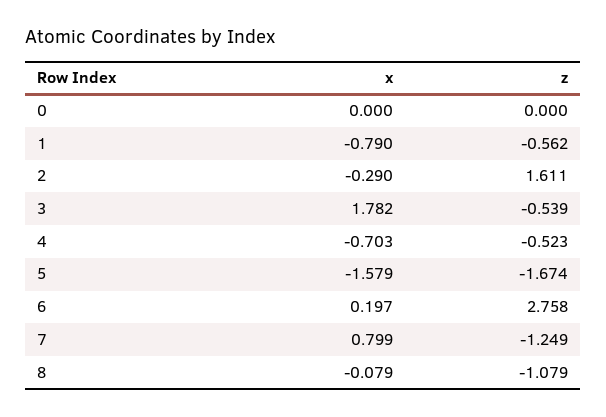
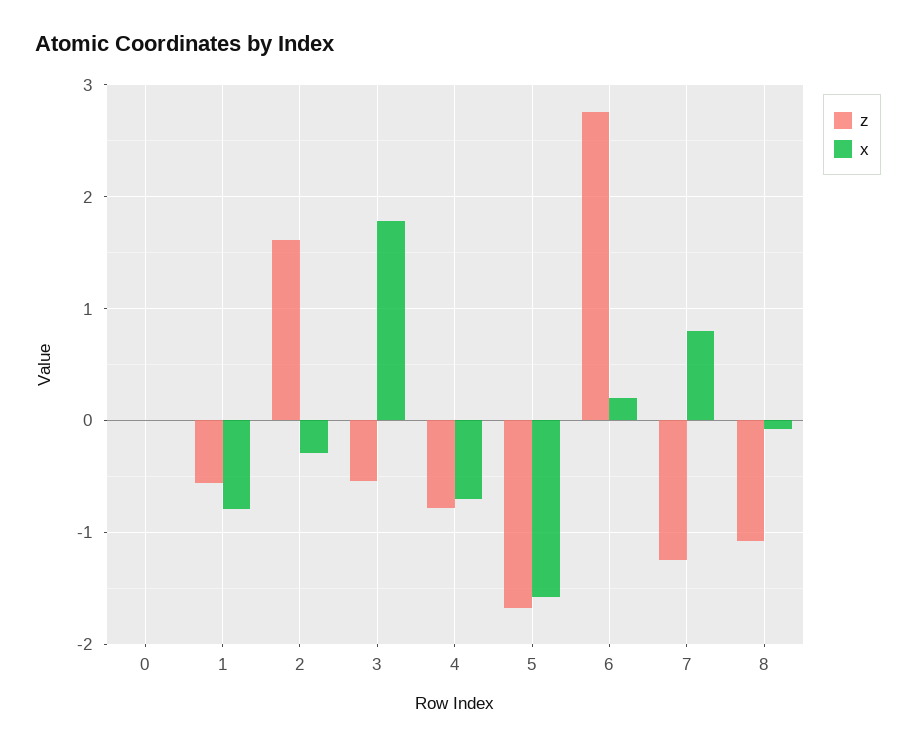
  {
    "x": {
      "0": 0,
      "1": -0.79,
      "2": -0.29,
      "3": 1.782,
      "4": -0.703,
      "5": -1.579,
      "6": 0.197,
      "7": 0.799,
      "8": -0.079
    },
    "z": {
      "0": 0,
      "1": -0.562,
      "2": 1.611,
      "3": -0.539,
-     "4": -0.523,
+     "4": -0.8,
      "5": -1.674,
      "6": 2.758,
      "7": -1.249,
      "8": -1.079
    }
  }

